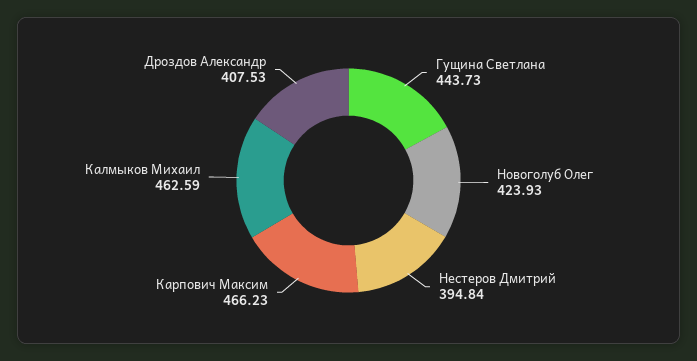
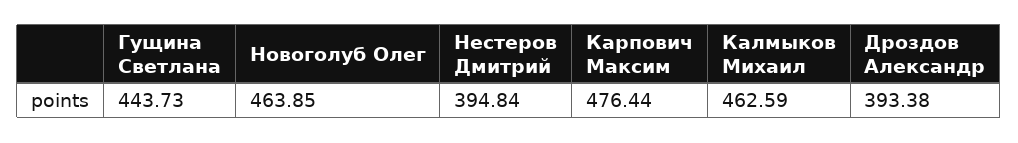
  {
    "Гущина Светлана": 443.73,
-   "Новоголуб Олег": 423.93,
+   "Новоголуб Олег": 463.85,
    "Нестеров Дмитрий": 394.84,
-   "Карпович Максим": 466.23,
+   "Карпович Максим": 476.44,
    "Калмыков Михаил": 462.59,
-   "Дроздов Александр": 407.53
+   "Дроздов Александр": 393.38
  }

